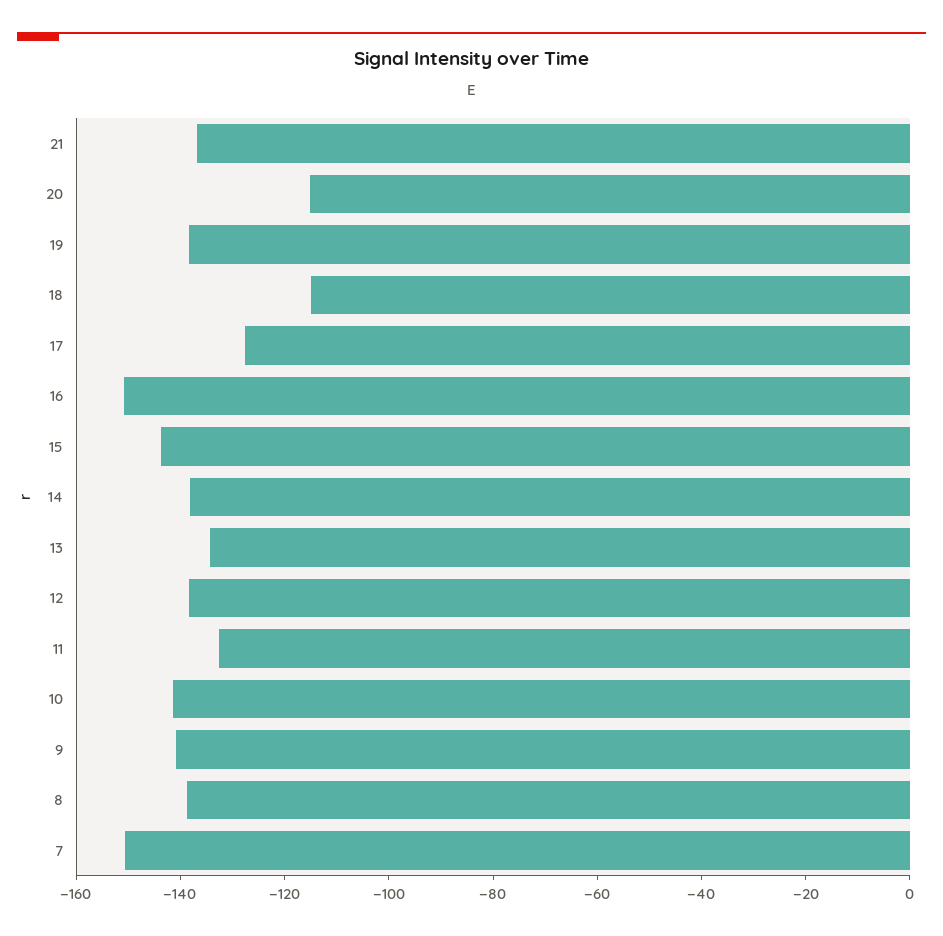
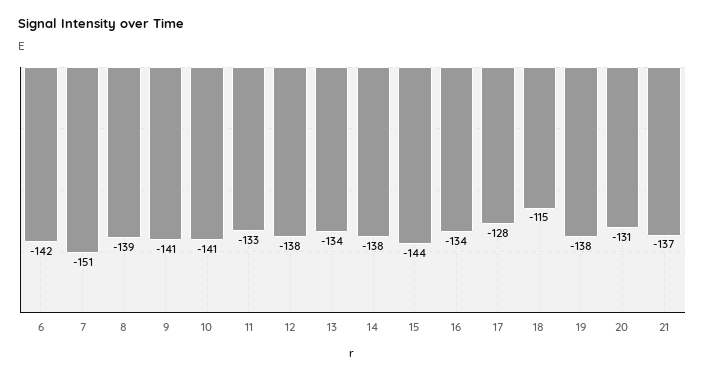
  {
    "21": -137,
-   "20": -115,
+   "20": -131,
    "19": -138,
    "18": -115,
    "17": -128,
-   "16": -150,
+   "16": -134,
    "15": -144,
    "14": -138,
    "13": -134,
    "12": -138,
    "11": -133,
    "10": -141,
    "9": -141,
    "8": -139,
-   "7": -151
+   "7": -151,
+   "6": -142
  }

